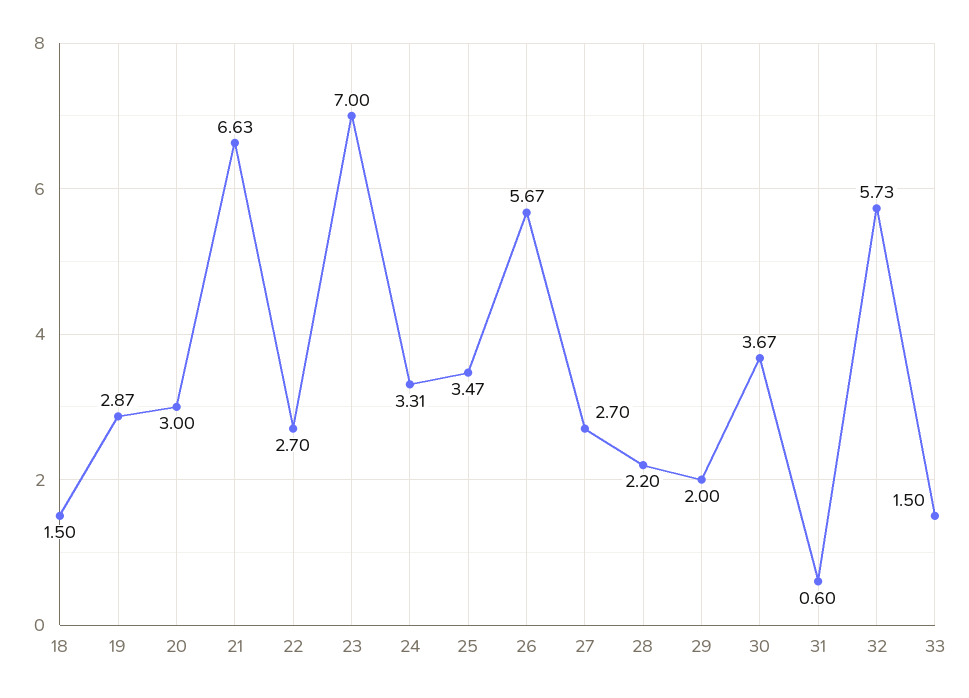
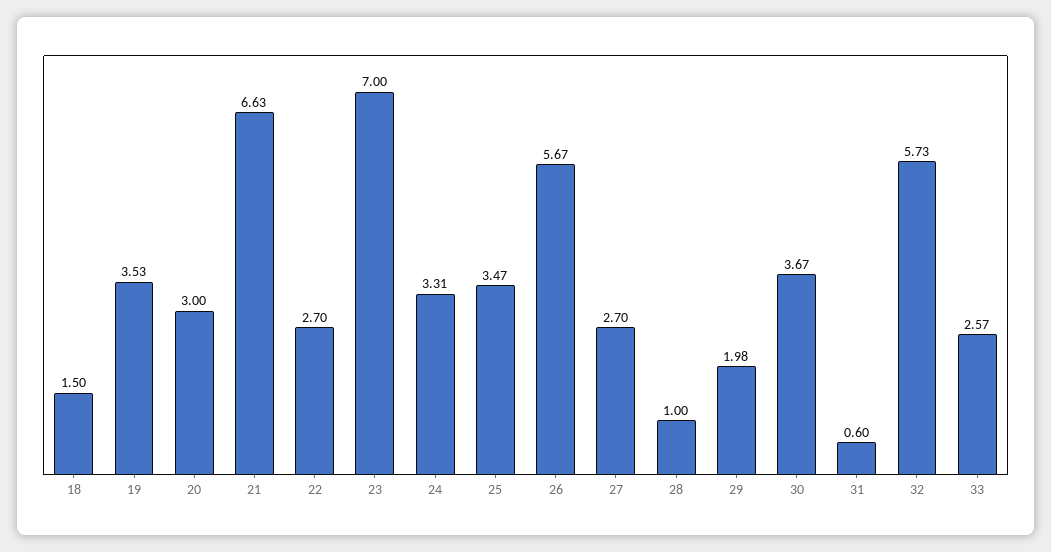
  {
    "18": 1.5,
-   "19": 2.87,
+   "19": 3.53,
    "20": 3,
    "21": 6.63,
    "22": 2.7,
    "23": 7,
    "24": 3.31,
    "25": 3.47,
    "26": 5.67,
    "27": 2.7,
-   "28": 2.2,
+   "28": 1,
-   "29": 2,
+   "29": 1.98,
    "30": 3.67,
    "31": 0.6,
    "32": 5.73,
-   "33": 1.5
+   "33": 2.57
  }

